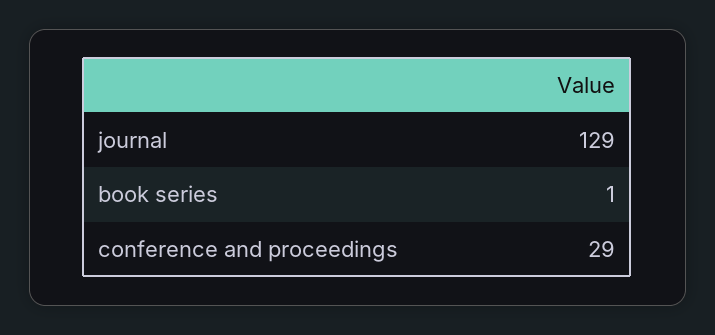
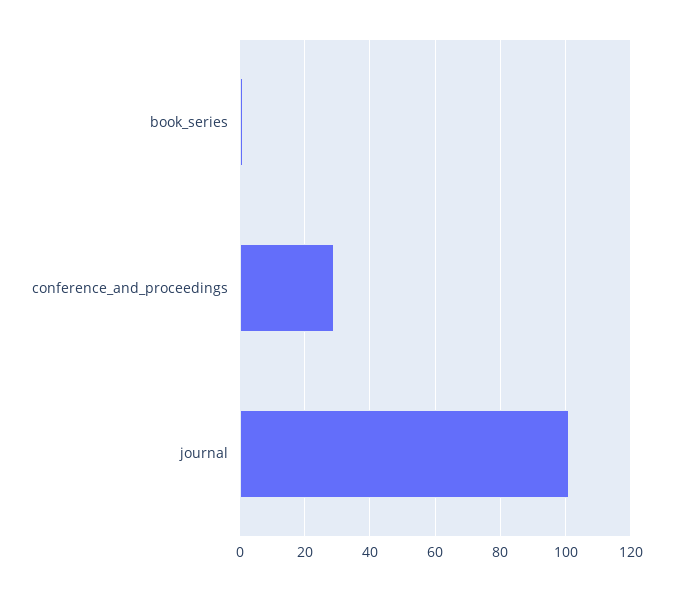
  {
-   "journal": 129,
+   "journal": 100,
    "book series": 1,
    "conference and proceedings": 29
  }

